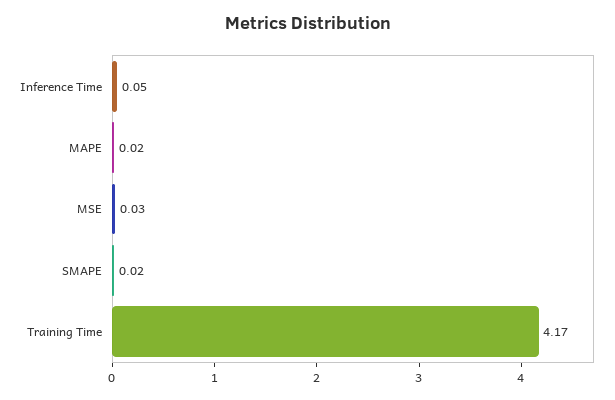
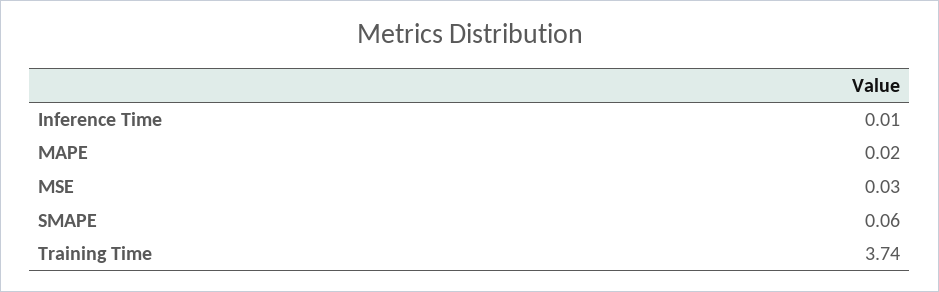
  {
-   "Inference Time": 0.05,
+   "Inference Time": 0.01,
    "MAPE": 0.02,
    "MSE": 0.03,
-   "SMAPE": 0.02,
+   "SMAPE": 0.06,
-   "Training Time": 4.17
+   "Training Time": 3.74
  }

